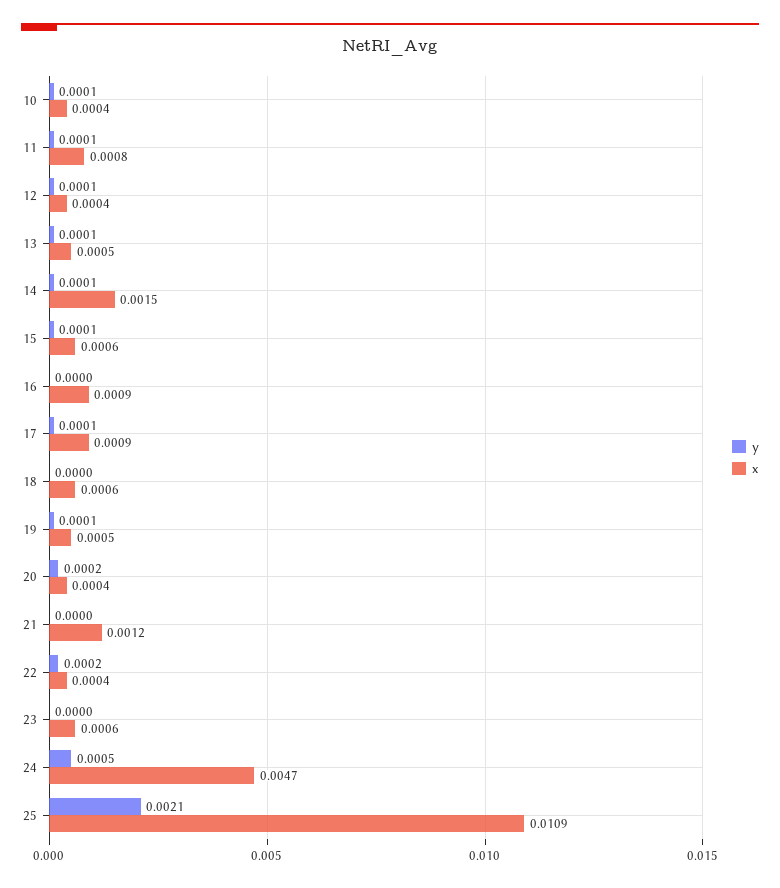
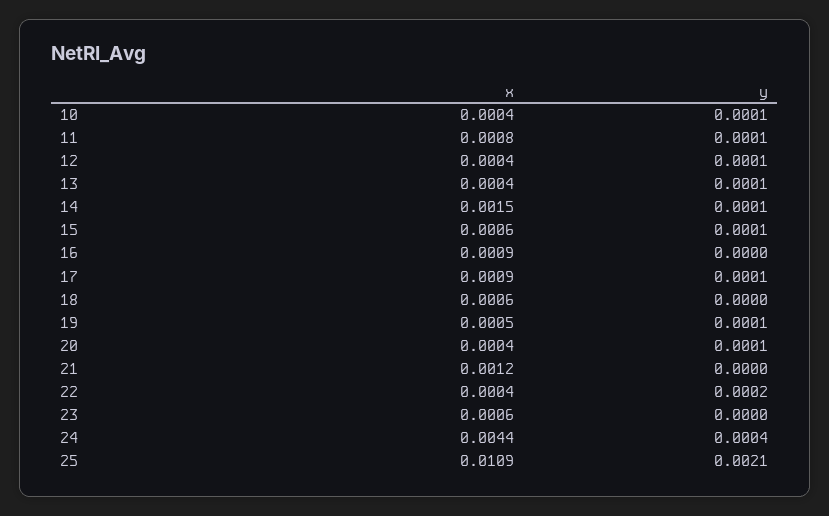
  {
    "y": {
      "10": 0.0001,
      "11": 0.0001,
      "12": 0.0001,
      "13": 0.0001,
      "14": 0.0001,
      "15": 0.0001,
      "16": 0,
      "17": 0.0001,
      "18": 0,
      "19": 0.0001,
-     "20": 0.0002,
+     "20": 0.0001,
      "21": 0,
      "22": 0.0002,
      "23": 0,
-     "24": 0.0005,
+     "24": 0.0004,
      "25": 0.0021
    },
    "x": {
      "10": 0.0004,
      "11": 0.0008,
      "12": 0.0004,
-     "13": 0.0005,
+     "13": 0.0004,
      "14": 0.0015,
      "15": 0.0006,
      "16": 0.0009,
      "17": 0.0009,
      "18": 0.0006,
      "19": 0.0005,
      "20": 0.0004,
      "21": 0.0012,
      "22": 0.0004,
      "23": 0.0006,
-     "24": 0.0047,
+     "24": 0.0044,
      "25": 0.0109
    }
  }

